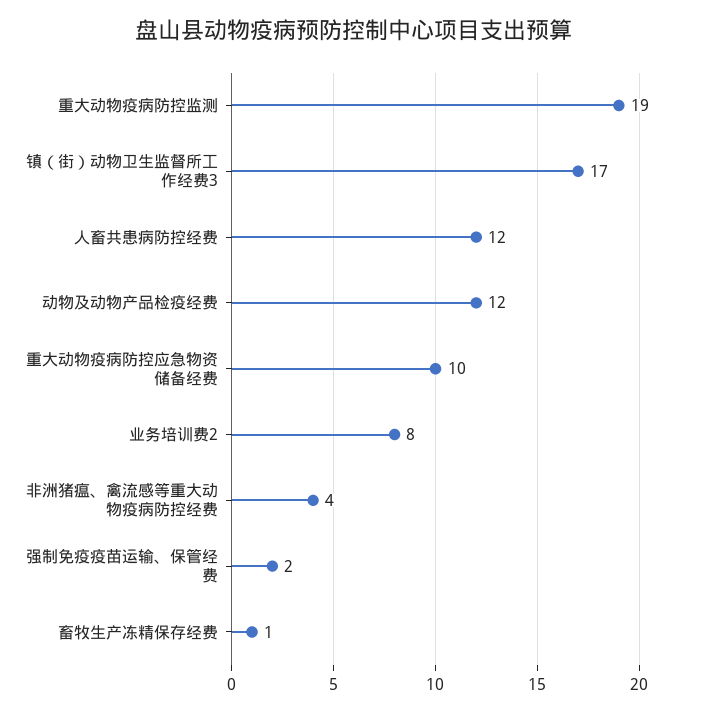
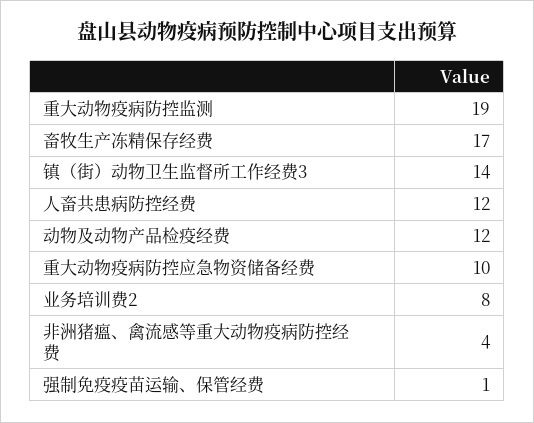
  {
    "重大动物疫病防控监测": 19,
-   "镇（街）动物卫生监督所工作经费3": 17,
+   "镇（街）动物卫生监督所工作经费3": 14,
    "人畜共患病防控经费": 12,
    "动物及动物产品检疫经费": 12,
    "重大动物疫病防控应急物资储备经费": 10,
    "业务培训费2": 8,
    "非洲猪瘟、禽流感等重大动物疫病防控经费": 4,
-   "强制免疫疫苗运输、保管经费": 2,
+   "强制免疫疫苗运输、保管经费": 1,
-   "畜牧生产冻精保存经费": 1
+   "畜牧生产冻精保存经费": 17
  }

